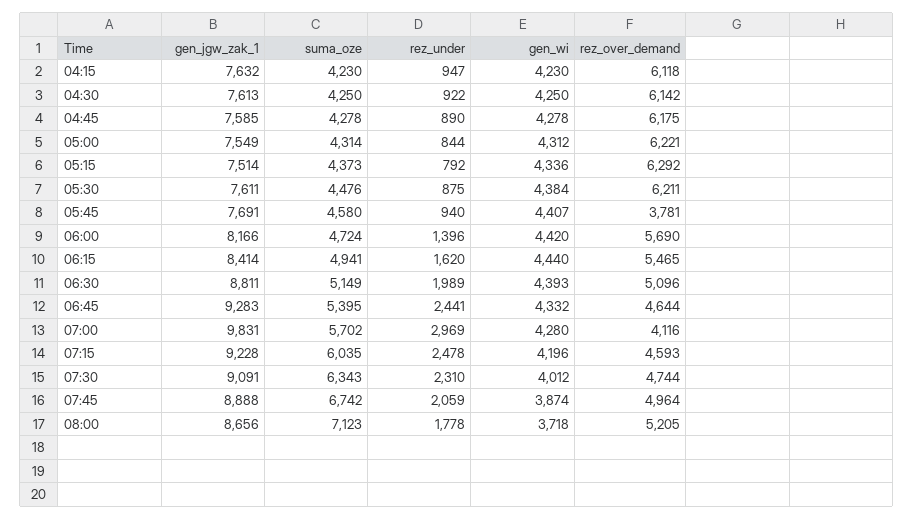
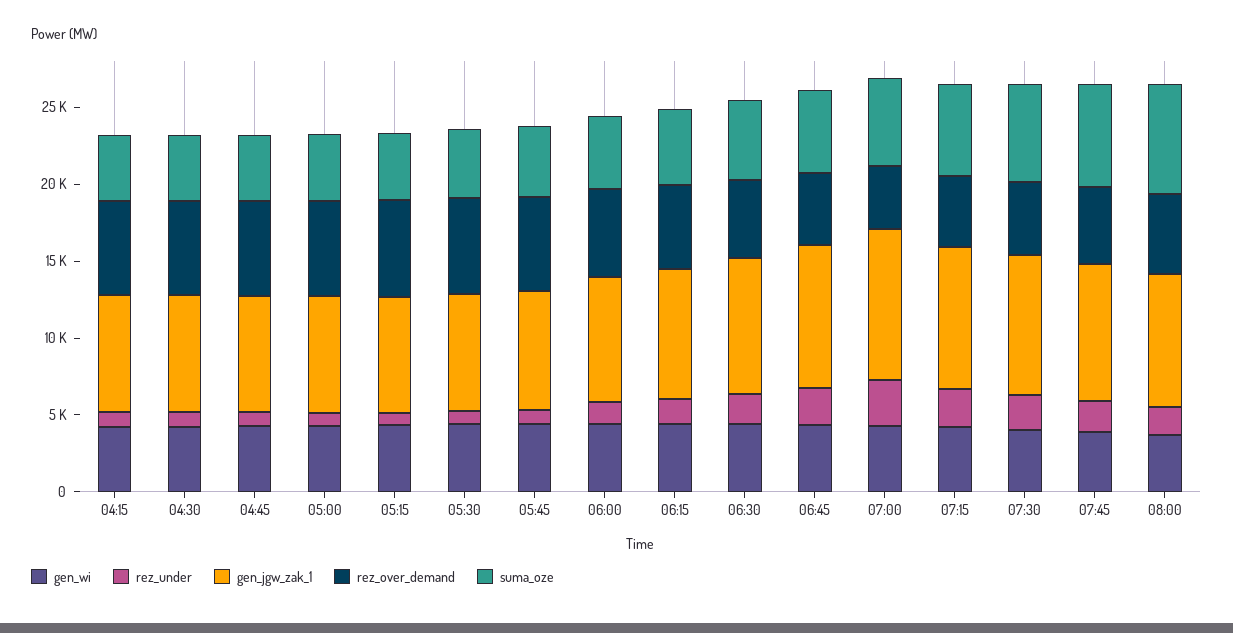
  {
    "gen_jgw_zak_1": {
      "04:15": 7632,
      "04:30": 7613,
      "04:45": 7585,
      "05:00": 7549,
      "05:15": 7514,
      "05:30": 7611,
      "05:45": 7691,
      "06:00": 8166,
      "06:15": 8414,
      "06:30": 8811,
      "06:45": 9283,
      "07:00": 9831,
      "07:15": 9228,
      "07:30": 9091,
      "07:45": 8888,
      "08:00": 8656
    },
    "suma_oze": {
      "04:15": 4230,
      "04:30": 4250,
      "04:45": 4278,
      "05:00": 4314,
      "05:15": 4373,
      "05:30": 4476,
      "05:45": 4580,
      "06:00": 4724,
      "06:15": 4941,
      "06:30": 5149,
      "06:45": 5395,
      "07:00": 5702,
      "07:15": 6035,
      "07:30": 6343,
      "07:45": 6742,
      "08:00": 7123
    },
    "rez_under": {
      "04:15": 947,
      "04:30": 922,
      "04:45": 890,
      "05:00": 844,
      "05:15": 792,
      "05:30": 875,
      "05:45": 940,
      "06:00": 1396,
      "06:15": 1620,
      "06:30": 1989,
      "06:45": 2441,
      "07:00": 2969,
      "07:15": 2478,
      "07:30": 2310,
      "07:45": 2059,
      "08:00": 1778
    },
    "gen_wi": {
      "04:15": 4230,
      "04:30": 4250,
      "04:45": 4278,
      "05:00": 4312,
      "05:15": 4336,
      "05:30": 4384,
      "05:45": 4407,
      "06:00": 4420,
      "06:15": 4440,
      "06:30": 4393,
      "06:45": 4332,
      "07:00": 4280,
      "07:15": 4196,
      "07:30": 4012,
      "07:45": 3874,
      "08:00": 3718
    },
    "rez_over_demand": {
      "04:15": 6118,
      "04:30": 6142,
      "04:45": 6175,
      "05:00": 6221,
      "05:15": 6292,
      "05:30": 6211,
-     "05:45": 3781,
+     "05:45": 6000,
      "06:00": 5690,
      "06:15": 5465,
      "06:30": 5096,
      "06:45": 4644,
      "07:00": 4116,
      "07:15": 4593,
      "07:30": 4744,
      "07:45": 4964,
      "08:00": 5205
    }
  }

